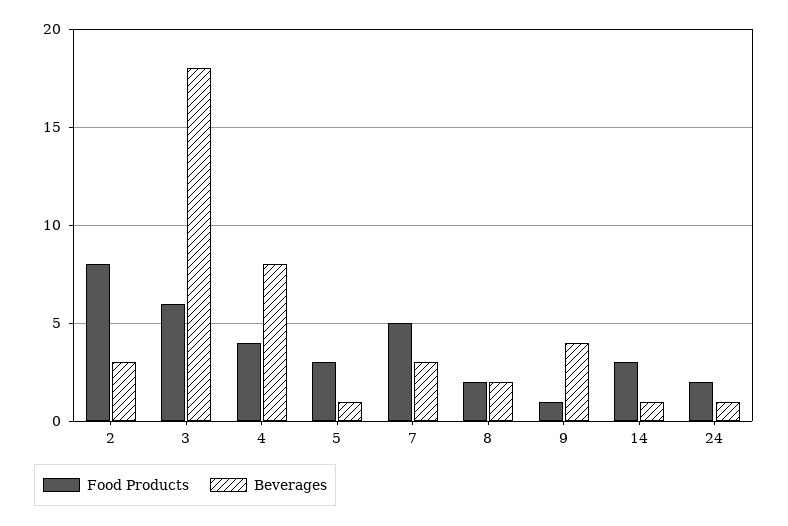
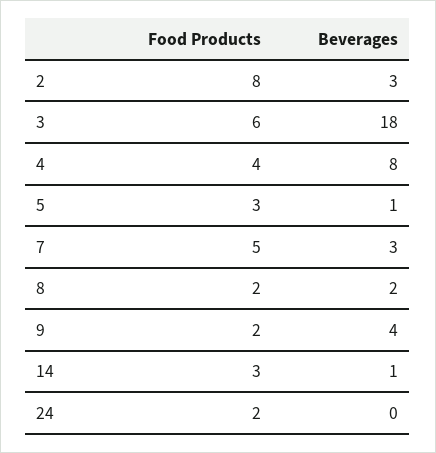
  {
    "Food Products": {
      "2": 8,
      "3": 6,
      "4": 4,
      "5": 3,
      "7": 5,
      "8": 2,
-     "9": 1,
+     "9": 2,
      "14": 3,
      "24": 2
    },
    "Beverages": {
      "2": 3,
      "3": 18,
      "4": 8,
      "5": 1,
      "7": 3,
      "8": 2,
      "9": 4,
      "14": 1,
-     "24": 1
+     "24": 0
    }
  }

